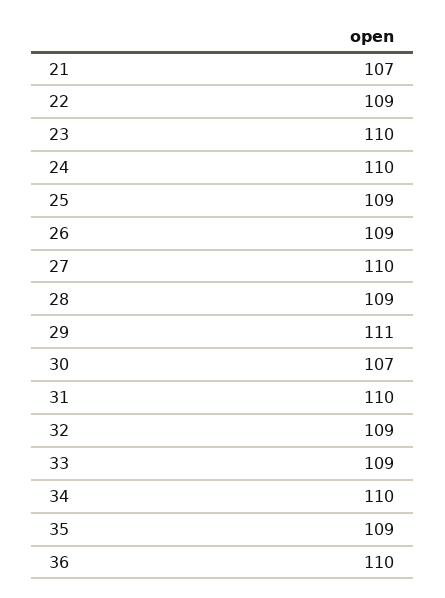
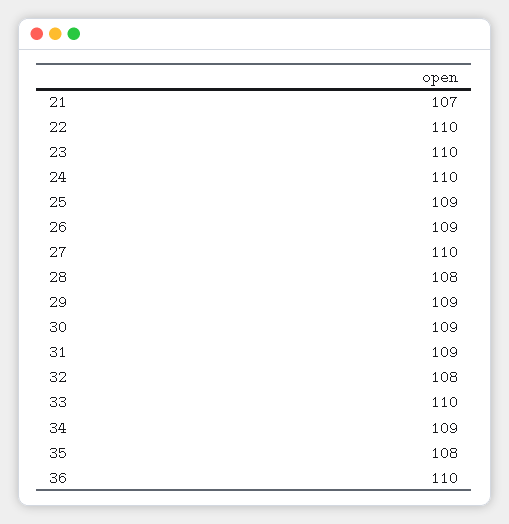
  {
    "21": 107,
-   "22": 109,
+   "22": 110,
    "23": 110,
    "24": 110,
    "25": 109,
    "26": 109,
    "27": 110,
-   "28": 109,
+   "28": 108,
-   "29": 111,
+   "29": 109,
-   "30": 107,
+   "30": 109,
-   "31": 110,
+   "31": 109,
-   "32": 109,
+   "32": 108,
-   "33": 109,
+   "33": 110,
-   "34": 110,
+   "34": 109,
-   "35": 109,
+   "35": 108,
    "36": 110
  }

